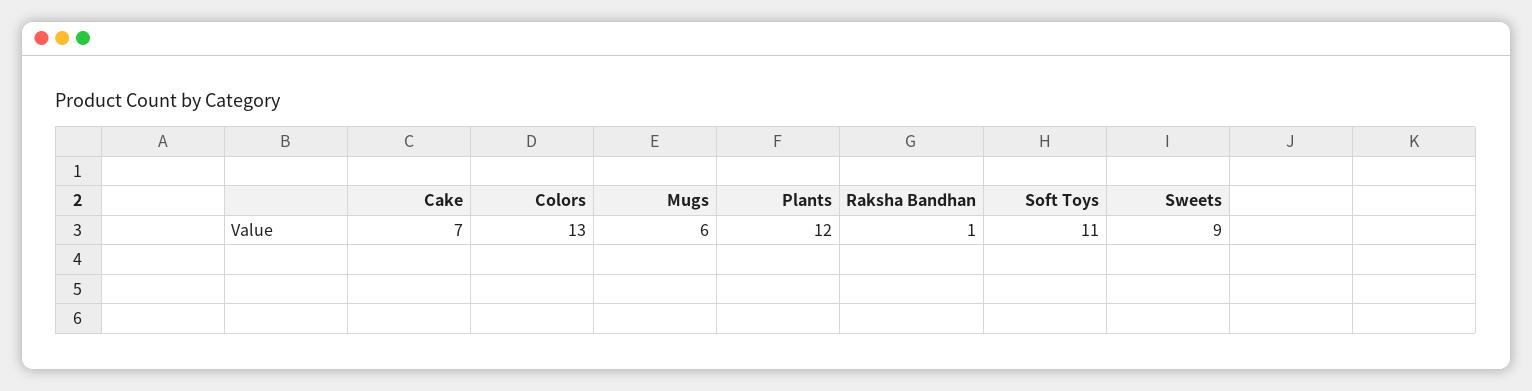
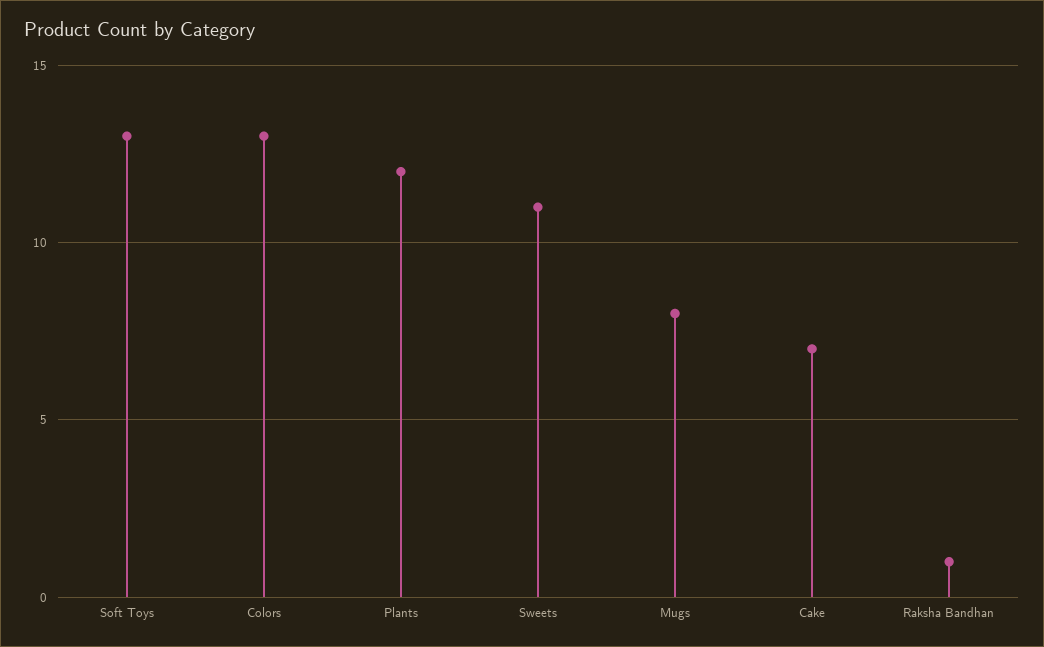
  {
    "Cake": 7,
    "Colors": 13,
-   "Mugs": 6,
+   "Mugs": 8,
    "Plants": 12,
    "Raksha Bandhan": 1,
-   "Soft Toys": 11,
+   "Soft Toys": 13,
-   "Sweets": 9
+   "Sweets": 11
  }

